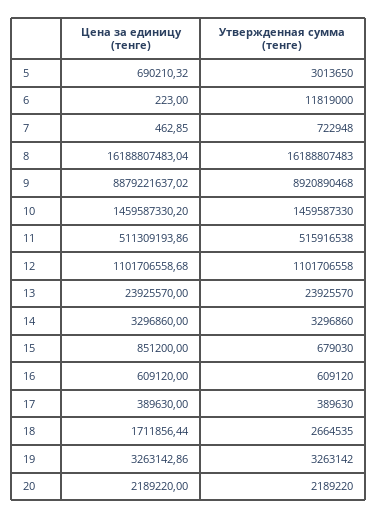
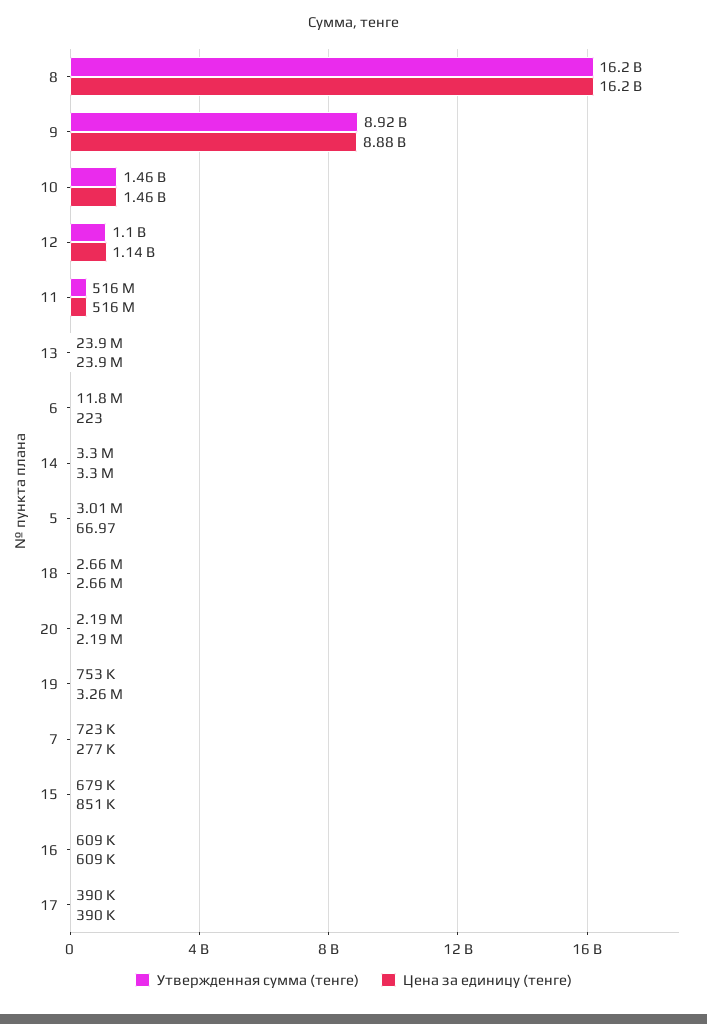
  {
    "Цена за единицу (тенге)": {
-     "5": 690210.32,
+     "5": 66.97,
      "6": 223,
-     "7": 462.85,
+     "7": 277000,
      "8": 16188807483.04,
      "9": 8879221637.02,
      "10": 1459587330.2,
-     "11": 511309193.86,
+     "11": 516000000,
-     "12": 1101706558.68,
+     "12": 1140000000,
      "13": 23925570,
      "14": 3296860,
      "15": 851200,
      "16": 609120,
      "17": 389630,
-     "18": 1711856.44,
+     "18": 2660000,
      "19": 3263142.86,
      "20": 2189220
    },
    "Утвержденная сумма (тенге)": {
      "5": 3013650,
      "6": 11819000,
      "7": 722948,
      "8": 16188807483,
      "9": 8920890468,
      "10": 1459587330,
      "11": 515916538,
      "12": 1101706558,
      "13": 23925570,
      "14": 3296860,
      "15": 679030,
      "16": 609120,
      "17": 389630,
      "18": 2664535,
-     "19": 3263142,
+     "19": 753000,
      "20": 2189220
    }
  }

